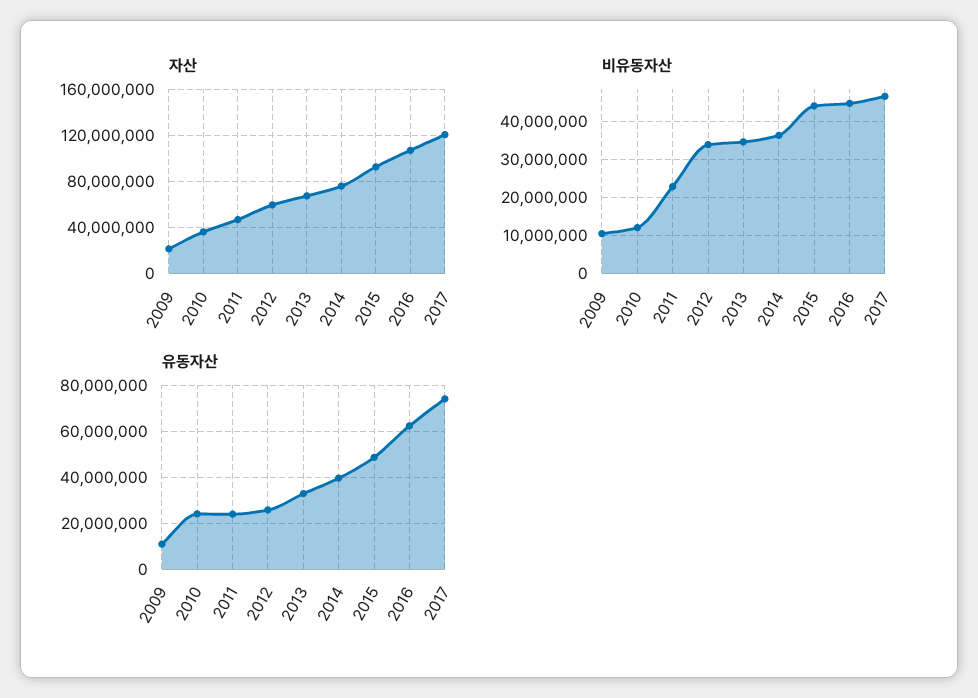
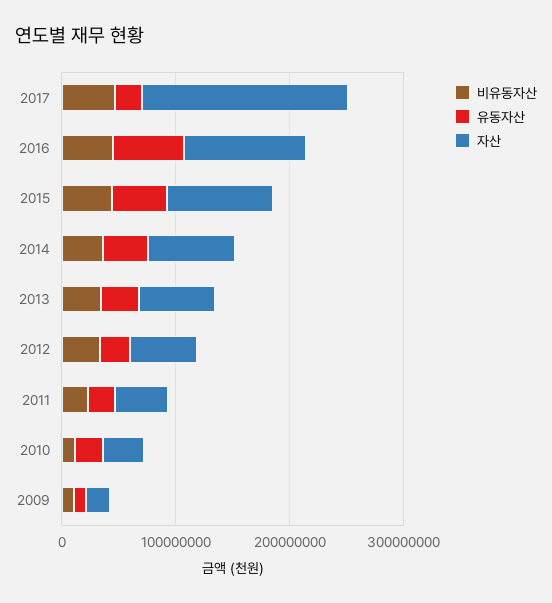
  {
    "자산": {
      "2009": 20000000,
      "2010": 40000000,
      "2011": 50000000,
      "2012": 60000000,
      "2013": 70000000,
      "2014": 80000000,
      "2015": 90000000,
      "2016": 110000000,
-     "2017": 120000000
+     "2017": 180000000
    },
    "비유동자산": {
      "2009": 10000000,
      "2010": 12000000,
      "2011": 22000000,
      "2012": 34000000,
      "2013": 34000000,
      "2014": 36000000,
      "2015": 44000000,
      "2016": 44000000,
      "2017": 46000000
    },
    "유동자산": {
      "2009": 10000000,
      "2010": 25000000,
      "2011": 25000000,
      "2012": 25000000,
      "2013": 35000000,
      "2014": 40000000,
      "2015": 50000000,
      "2016": 60000000,
-     "2017": 75000000
+     "2017": 20000000
    }
  }

